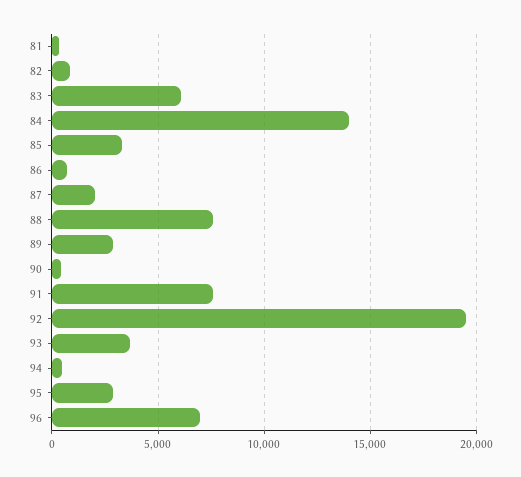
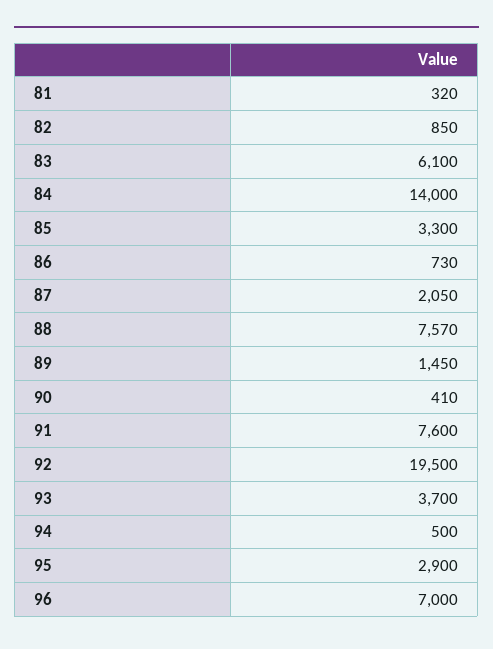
  {
    "81": 320,
    "82": 850,
    "83": 6100,
    "84": 14000,
    "85": 3300,
    "86": 730,
    "87": 2050,
    "88": 7570,
-   "89": 3000,
+   "89": 1450,
    "90": 410,
    "91": 7600,
    "92": 19500,
    "93": 3700,
    "94": 500,
    "95": 2900,
    "96": 7000
  }

